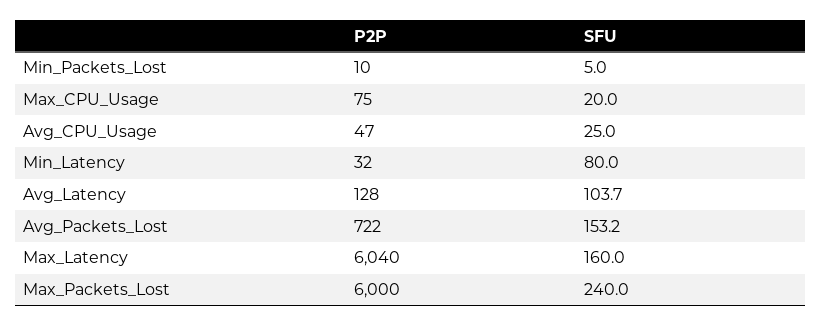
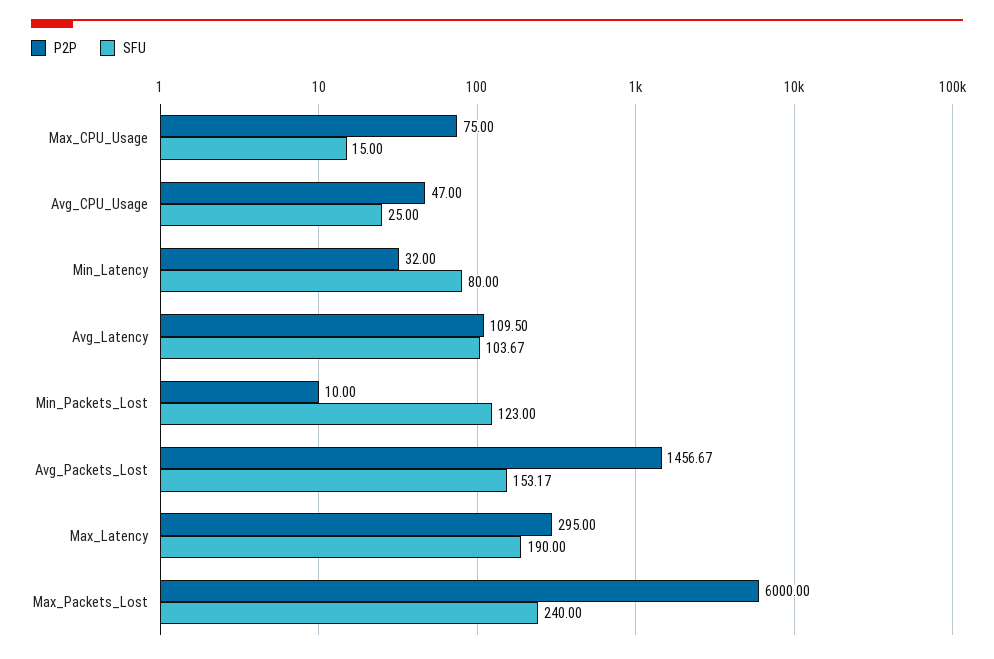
  {
    "P2P": {
      "Min_Packets_Lost": 10,
      "Max_CPU_Usage": 75,
      "Avg_CPU_Usage": 47,
      "Min_Latency": 32,
-     "Avg_Latency": 128,
+     "Avg_Latency": 109.5,
-     "Avg_Packets_Lost": 722,
+     "Avg_Packets_Lost": 1456.67,
-     "Max_Latency": 6040,
+     "Max_Latency": 295,
      "Max_Packets_Lost": 6000
    },
    "SFU": {
-     "Min_Packets_Lost": 5,
+     "Min_Packets_Lost": 123,
-     "Max_CPU_Usage": 20,
+     "Max_CPU_Usage": 15,
      "Avg_CPU_Usage": 25,
      "Min_Latency": 80,
      "Avg_Latency": 103.67,
      "Avg_Packets_Lost": 153.17,
-     "Max_Latency": 160,
+     "Max_Latency": 190,
      "Max_Packets_Lost": 240
    }
  }

